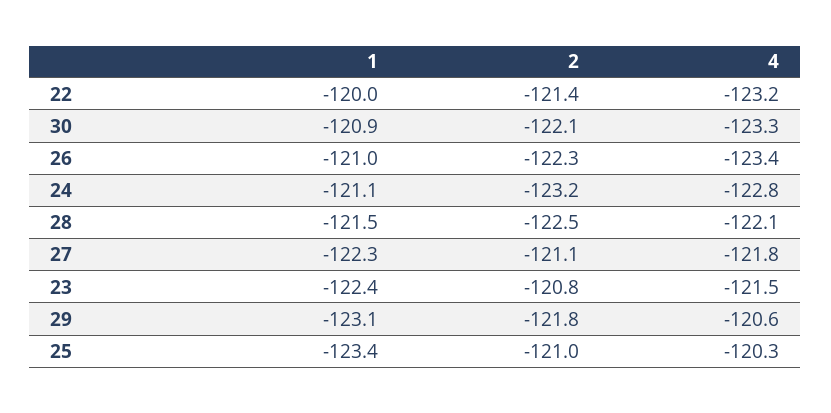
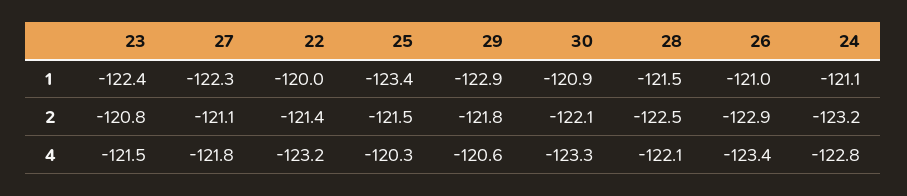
  {
    "1": {
      "22": -120,
      "30": -120.9,
      "26": -121,
      "24": -121.1,
      "28": -121.5,
      "27": -122.3,
      "23": -122.4,
-     "29": -123.1,
+     "29": -122.9,
      "25": -123.4
    },
    "2": {
      "22": -121.4,
      "30": -122.1,
-     "26": -122.3,
+     "26": -122.9,
      "24": -123.2,
      "28": -122.5,
      "27": -121.1,
      "23": -120.8,
      "29": -121.8,
-     "25": -121
+     "25": -121.5
    },
    "4": {
      "22": -123.2,
      "30": -123.3,
      "26": -123.4,
      "24": -122.8,
      "28": -122.1,
      "27": -121.8,
      "23": -121.5,
      "29": -120.6,
      "25": -120.3
    }
  }

